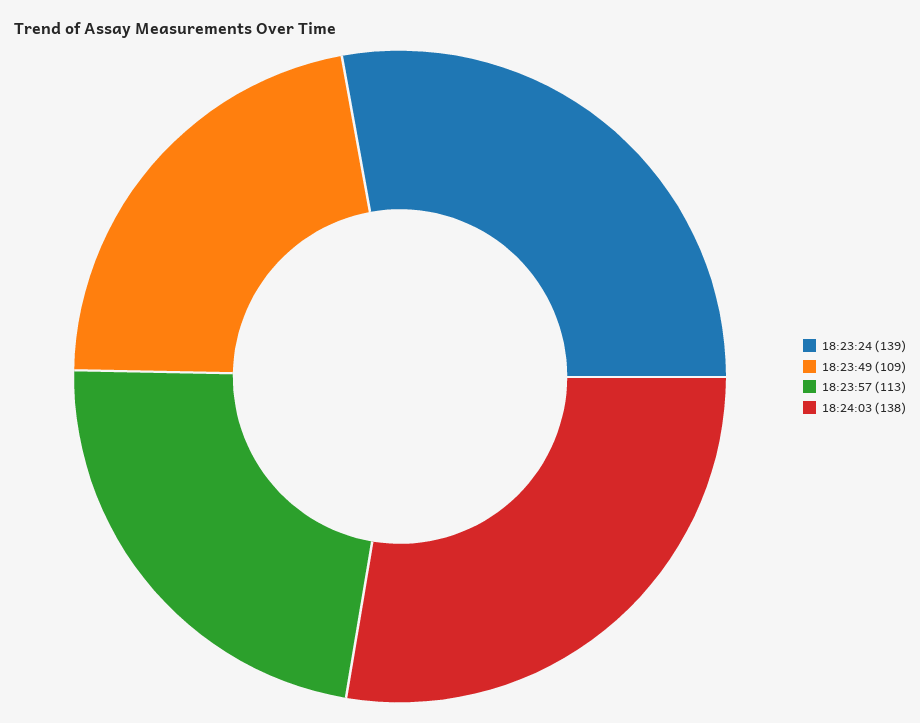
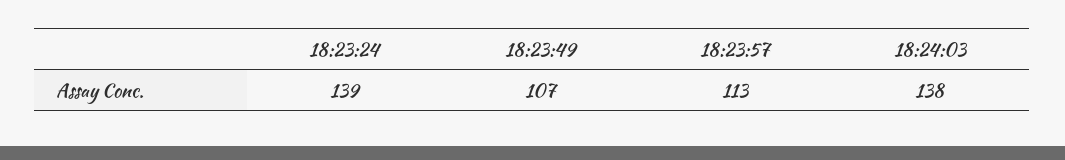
  {
    "18:23:24": 139,
-   "18:23:49": 109,
+   "18:23:49": 107,
    "18:23:57": 113,
    "18:24:03": 138
  }

